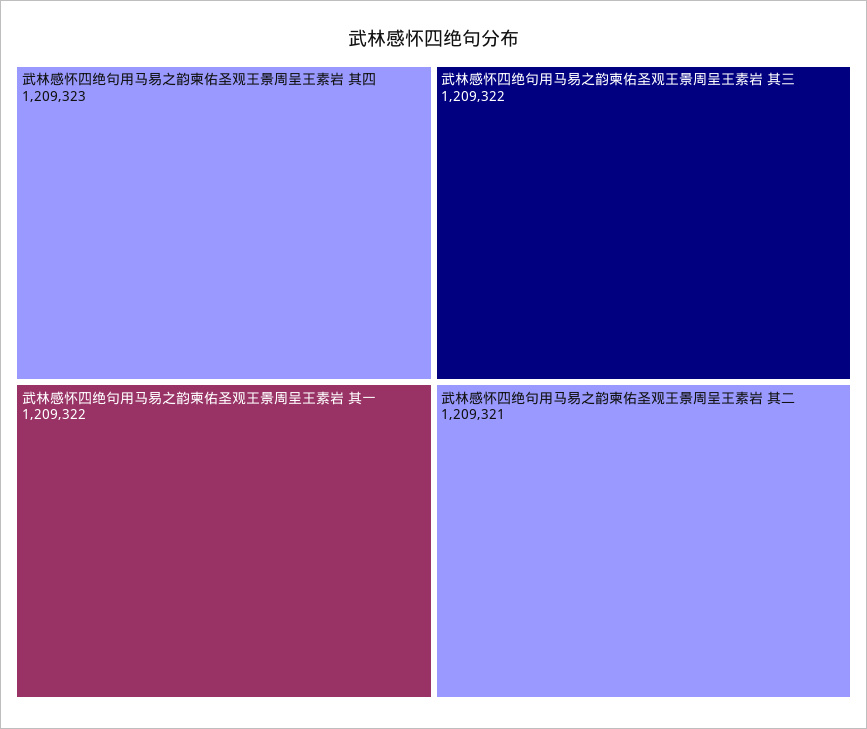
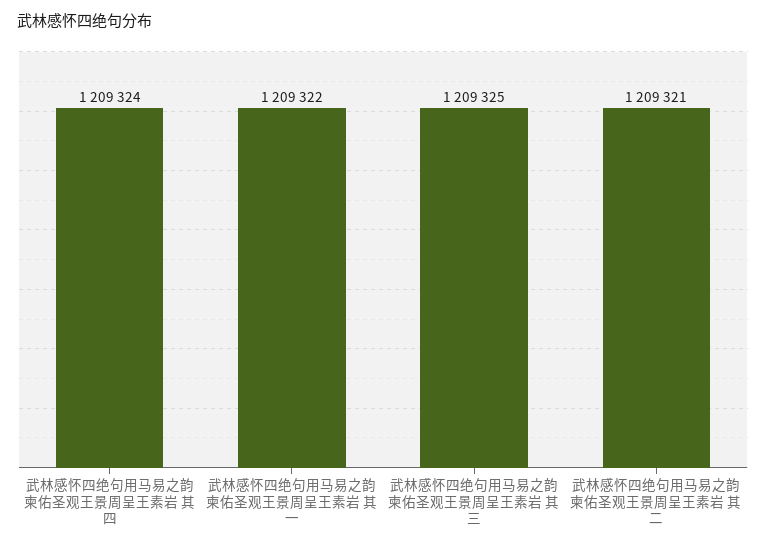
  {
-   "武林感怀四绝句用马易之韵柬佑圣观王景周呈王素岩 其四": 1209323,
+   "武林感怀四绝句用马易之韵柬佑圣观王景周呈王素岩 其四": 1209324,
    "武林感怀四绝句用马易之韵柬佑圣观王景周呈王素岩 其一": 1209322,
-   "武林感怀四绝句用马易之韵柬佑圣观王景周呈王素岩 其三": 1209322,
+   "武林感怀四绝句用马易之韵柬佑圣观王景周呈王素岩 其三": 1209325,
    "武林感怀四绝句用马易之韵柬佑圣观王景周呈王素岩 其二": 1209321
  }

